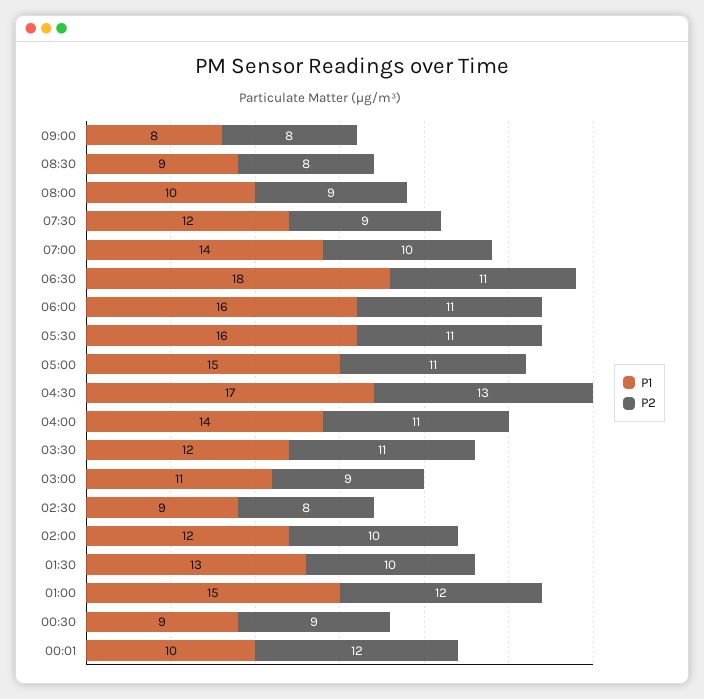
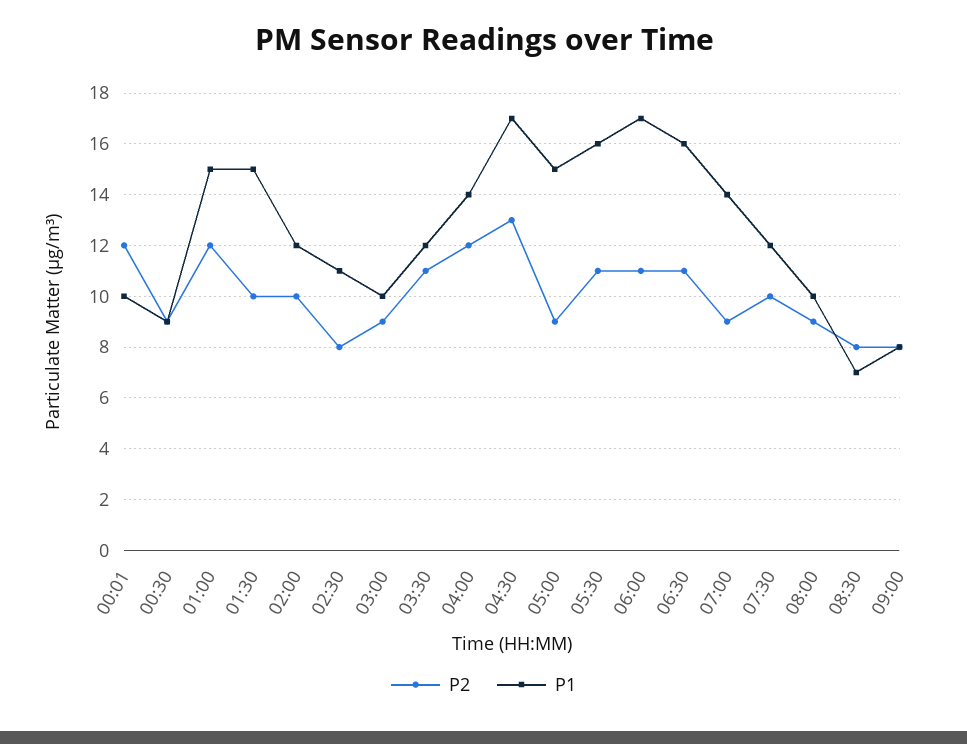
  {
    "P1": {
      "09:00": 8,
-     "08:30": 9,
+     "08:30": 7,
      "08:00": 10,
      "07:30": 12,
      "07:00": 14,
-     "06:30": 18,
+     "06:30": 16,
-     "06:00": 16,
+     "06:00": 17,
      "05:30": 16,
      "05:00": 15,
      "04:30": 17,
      "04:00": 14,
      "03:30": 12,
-     "03:00": 11,
+     "03:00": 10,
-     "02:30": 9,
+     "02:30": 11,
      "02:00": 12,
-     "01:30": 13,
+     "01:30": 15,
      "01:00": 15,
      "00:30": 9,
      "00:01": 10
    },
    "P2": {
      "09:00": 8,
      "08:30": 8,
      "08:00": 9,
-     "07:30": 9,
+     "07:30": 10,
-     "07:00": 10,
+     "07:00": 9,
      "06:30": 11,
      "06:00": 11,
      "05:30": 11,
-     "05:00": 11,
+     "05:00": 9,
      "04:30": 13,
-     "04:00": 11,
+     "04:00": 12,
      "03:30": 11,
      "03:00": 9,
      "02:30": 8,
      "02:00": 10,
      "01:30": 10,
      "01:00": 12,
      "00:30": 9,
      "00:01": 12
    }
  }

